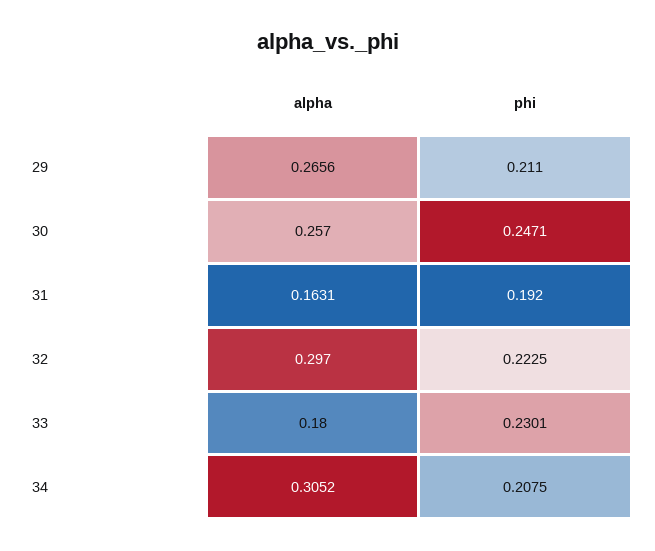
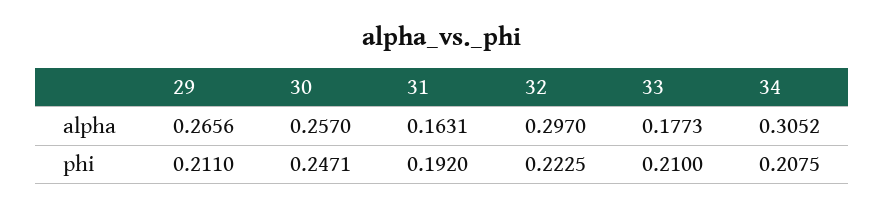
  {
    "alpha": {
      "29": 0.2656,
      "30": 0.257,
      "31": 0.1631,
      "32": 0.297,
-     "33": 0.18,
+     "33": 0.1773,
      "34": 0.3052
    },
    "phi": {
      "29": 0.211,
      "30": 0.2471,
      "31": 0.192,
      "32": 0.2225,
-     "33": 0.2301,
+     "33": 0.21,
      "34": 0.2075
    }
  }

